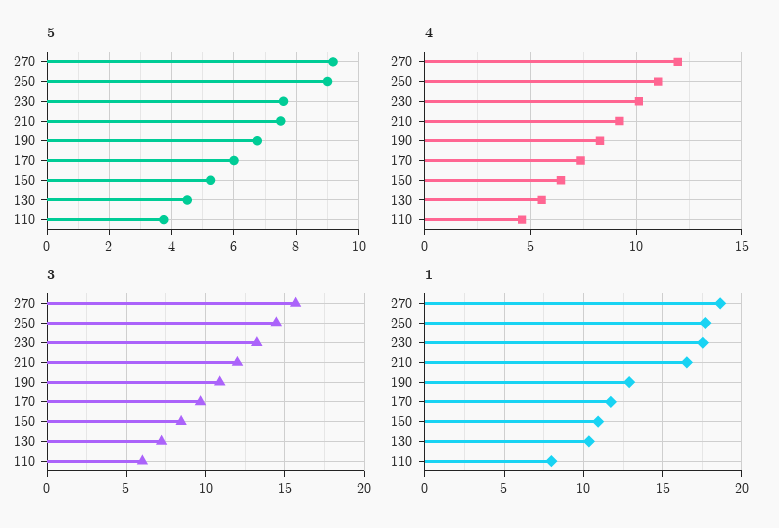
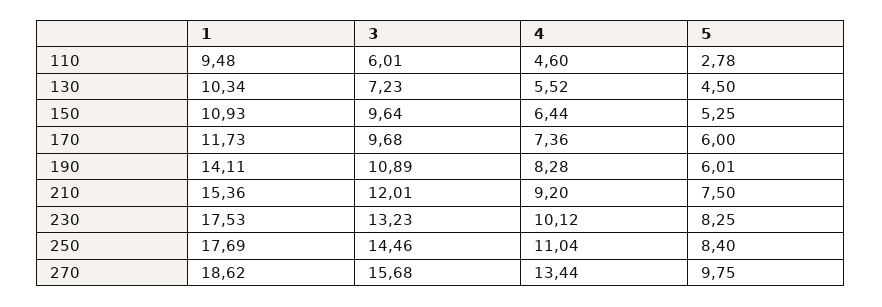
  {
    "5": {
-     "270": 9.2,
+     "270": 9.75,
-     "250": 9,
+     "250": 8.4,
-     "230": 7.6,
+     "230": 8.25,
      "210": 7.5,
-     "190": 6.8,
+     "190": 6.01,
      "170": 6,
      "150": 5.25,
      "130": 4.5,
-     "110": 3.8
+     "110": 2.78
    },
    "4": {
-     "270": 12,
+     "270": 13.44,
      "250": 11.04,
      "230": 10.12,
      "210": 9.2,
      "190": 8.28,
      "170": 7.36,
      "150": 6.44,
      "130": 5.52,
      "110": 4.6
    },
    "3": {
      "270": 15.68,
      "250": 14.46,
      "230": 13.23,
      "210": 12.01,
      "190": 10.89,
      "170": 9.68,
-     "150": 8.5,
+     "150": 9.64,
      "130": 7.23,
      "110": 6.01
    },
    "1": {
      "270": 18.62,
      "250": 17.69,
      "230": 17.53,
-     "210": 16.5,
+     "210": 15.36,
-     "190": 13,
+     "190": 14.11,
      "170": 11.73,
      "150": 10.93,
      "130": 10.34,
-     "110": 8
+     "110": 9.48
    }
  }

